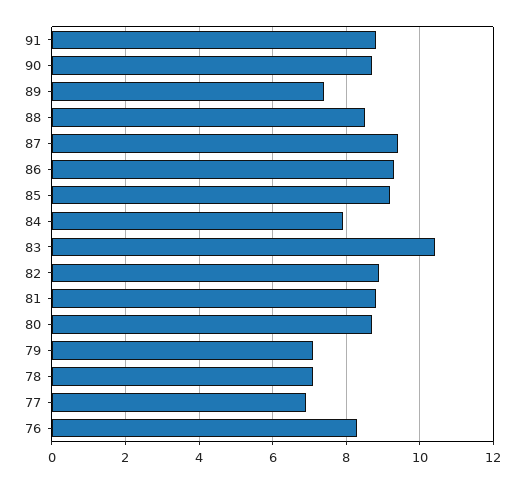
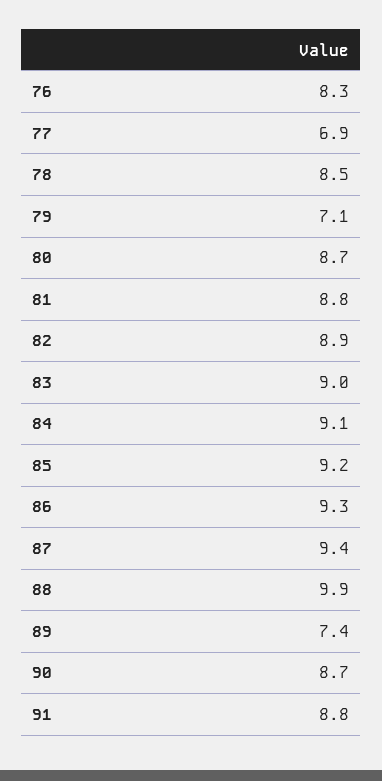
  {
    "91": 8.8,
    "90": 8.7,
    "89": 7.4,
-   "88": 8.5,
+   "88": 9.9,
    "87": 9.4,
    "86": 9.3,
    "85": 9.2,
-   "84": 8,
+   "84": 9.1,
-   "83": 10.5,
+   "83": 9,
    "82": 8.9,
    "81": 8.8,
    "80": 8.7,
    "79": 7.1,
-   "78": 7,
+   "78": 8.5,
    "77": 6.9,
    "76": 8.3
  }

